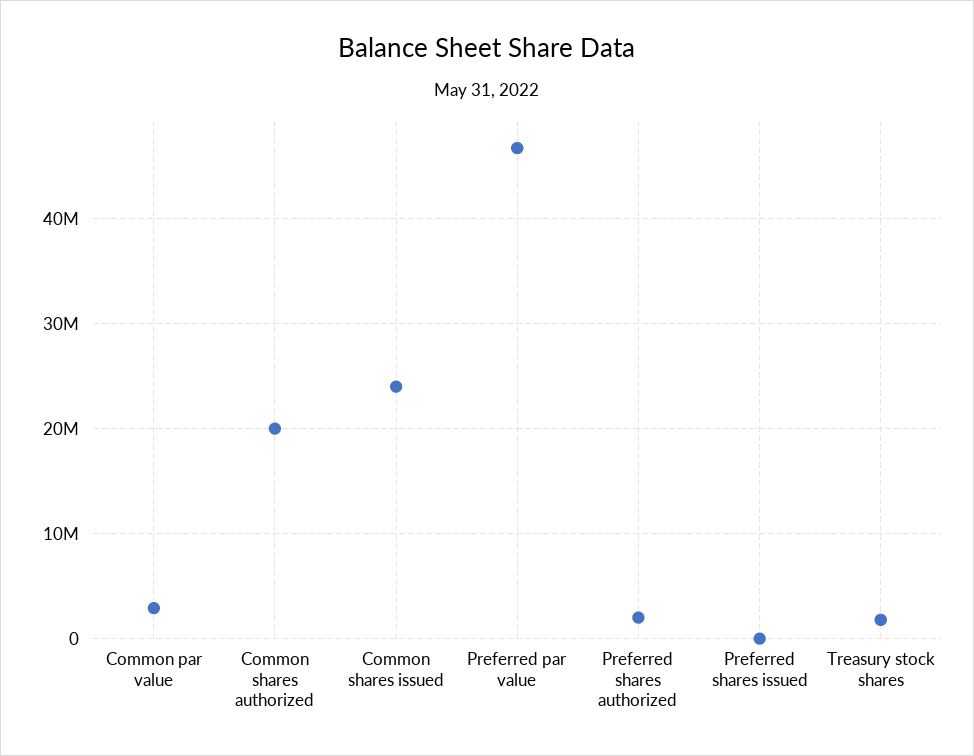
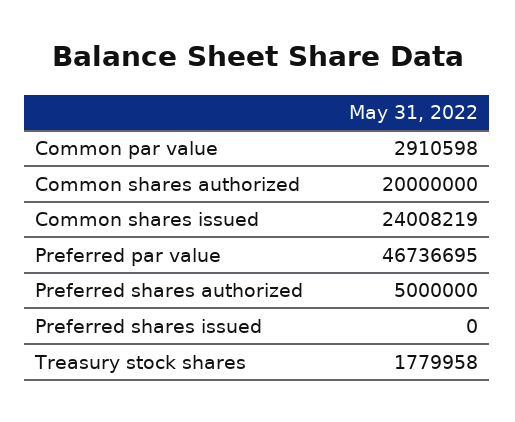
  {
    "Common par value": 2910598,
    "Common shares authorized": 20000000,
    "Common shares issued": 24008219,
    "Preferred par value": 46736695,
-   "Preferred shares authorized": 2000000,
+   "Preferred shares authorized": 5000000,
    "Preferred shares issued": 0,
    "Treasury stock shares": 1779958
  }

